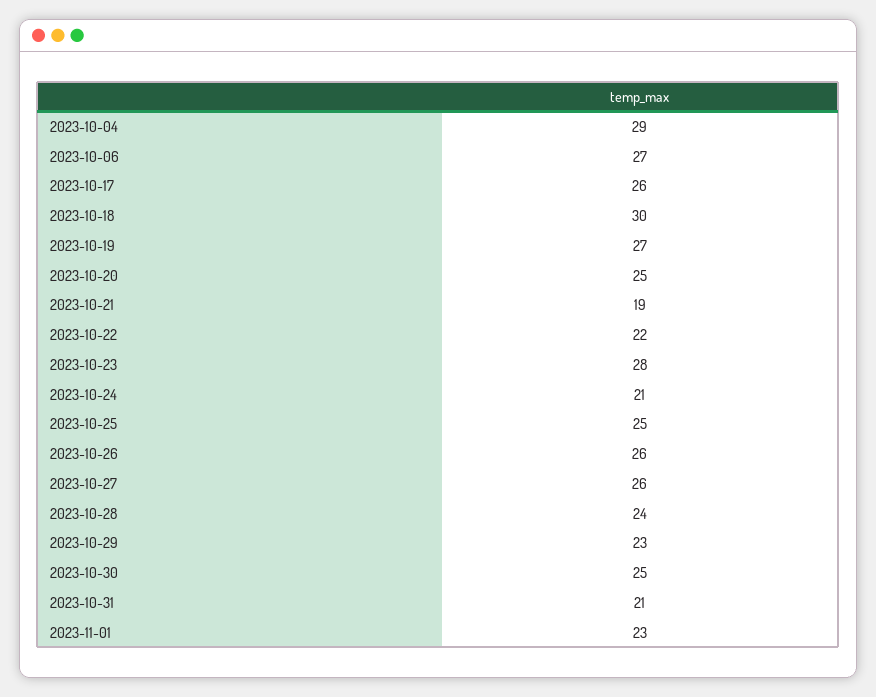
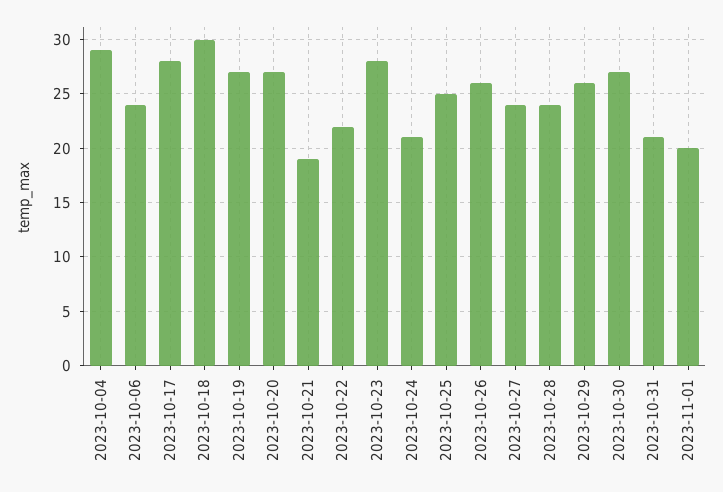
  {
    "2023-10-04": 29,
-   "2023-10-06": 27,
+   "2023-10-06": 24,
-   "2023-10-17": 26,
+   "2023-10-17": 28,
    "2023-10-18": 30,
    "2023-10-19": 27,
-   "2023-10-20": 25,
+   "2023-10-20": 27,
    "2023-10-21": 19,
    "2023-10-22": 22,
    "2023-10-23": 28,
    "2023-10-24": 21,
    "2023-10-25": 25,
    "2023-10-26": 26,
-   "2023-10-27": 26,
+   "2023-10-27": 24,
    "2023-10-28": 24,
-   "2023-10-29": 23,
+   "2023-10-29": 26,
-   "2023-10-30": 25,
+   "2023-10-30": 27,
    "2023-10-31": 21,
-   "2023-11-01": 23
+   "2023-11-01": 20
  }

